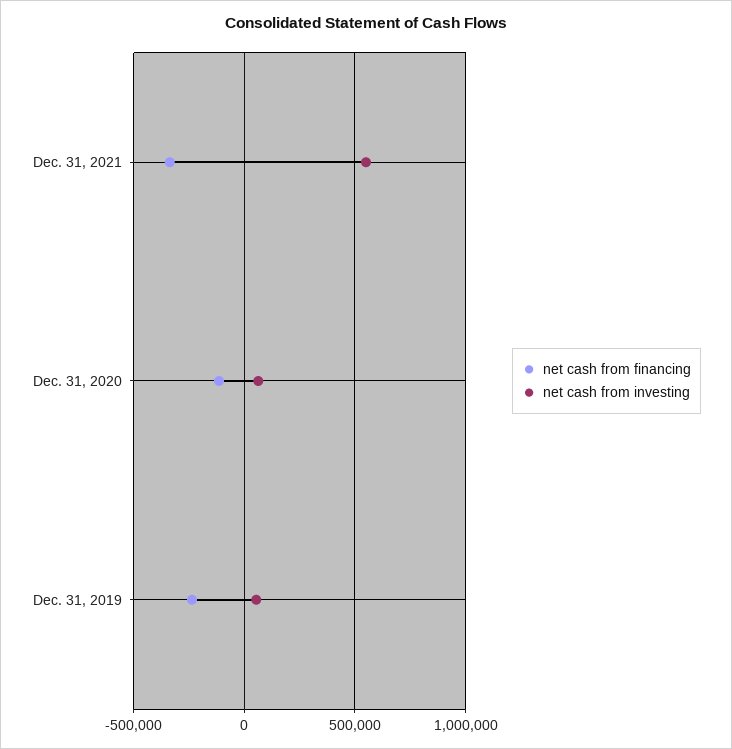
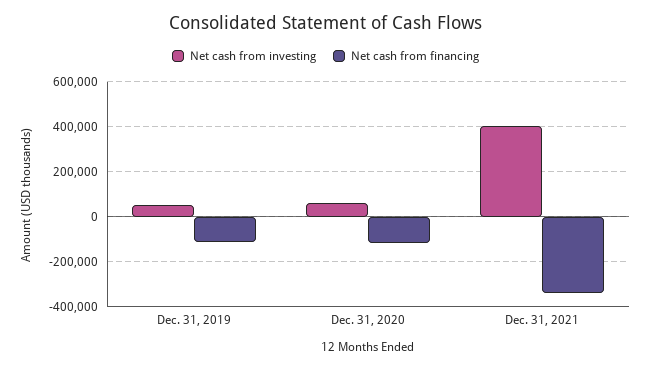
  {
    "net cash from financing": {
      "Dec. 31, 2021": -350000,
      "Dec. 31, 2020": -100000,
-     "Dec. 31, 2019": -250000
+     "Dec. 31, 2019": -100000
    },
    "net cash from investing": {
-     "Dec. 31, 2021": 550000,
+     "Dec. 31, 2021": 400000,
      "Dec. 31, 2020": 50000,
      "Dec. 31, 2019": 50000
    }
  }

